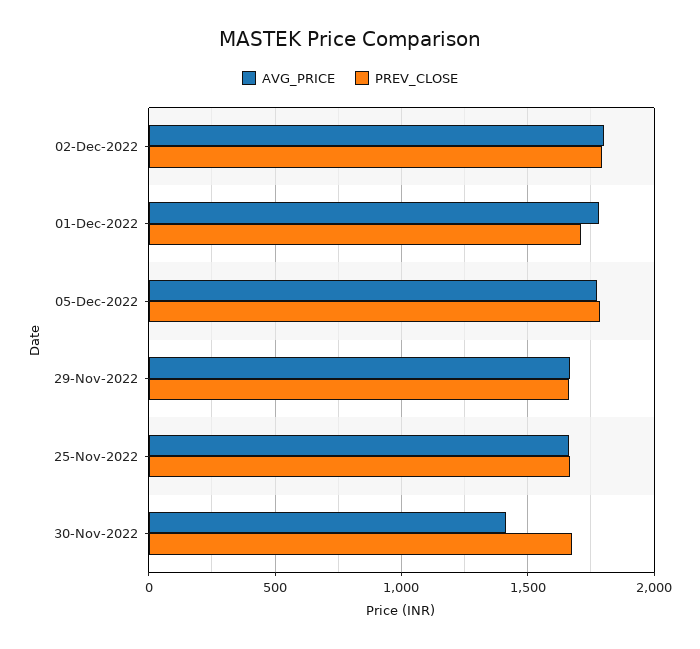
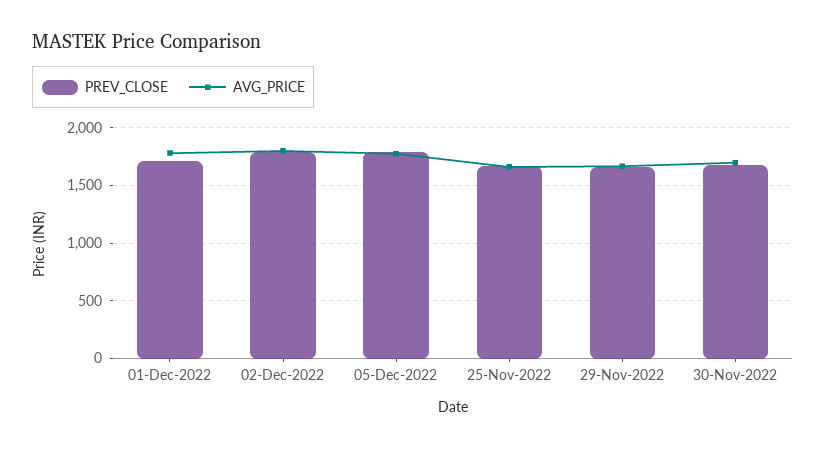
  {
    "AVG_PRICE": {
      "02-Dec-2022": 1800,
      "01-Dec-2022": 1800,
      "05-Dec-2022": 1800,
      "29-Nov-2022": 1650,
      "25-Nov-2022": 1650,
-     "30-Nov-2022": 1400
+     "30-Nov-2022": 1700
    },
    "PREV_CLOSE": {
      "02-Dec-2022": 1800,
      "01-Dec-2022": 1700,
      "05-Dec-2022": 1800,
      "29-Nov-2022": 1650,
      "25-Nov-2022": 1650,
      "30-Nov-2022": 1700
    }
  }

